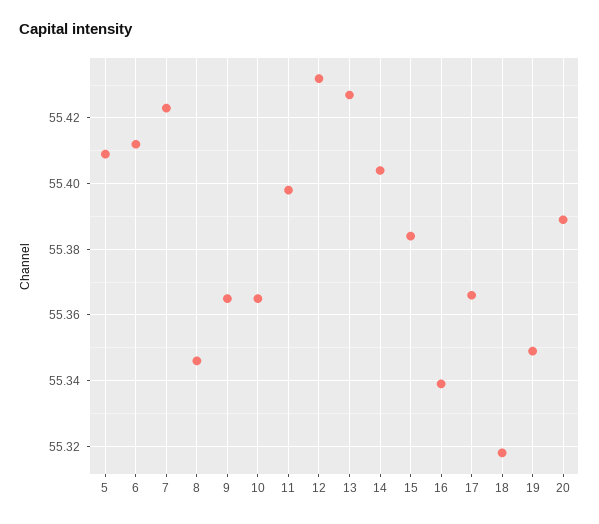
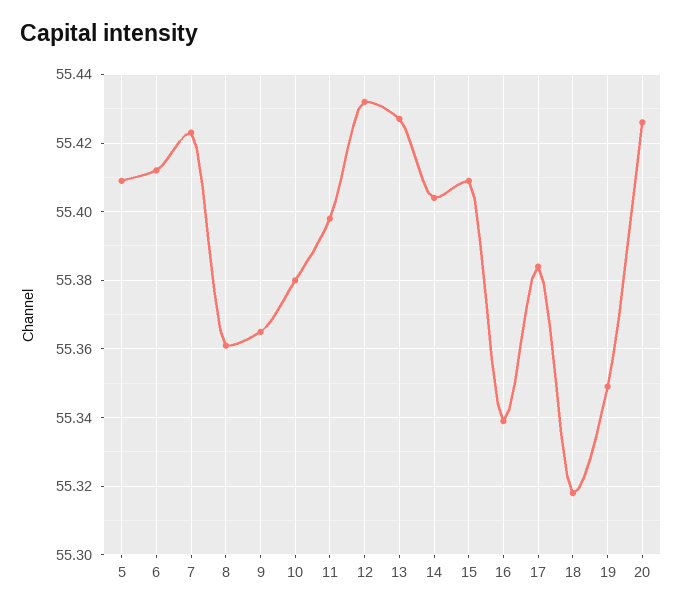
  {
    "5": 55.41,
    "6": 55.41,
    "7": 55.425,
-   "8": 55.345,
+   "8": 55.36,
    "9": 55.365,
-   "10": 55.365,
+   "10": 55.38,
    "11": 55.4,
    "12": 55.43,
    "13": 55.425,
    "14": 55.405,
-   "15": 55.385,
+   "15": 55.41,
    "16": 55.34,
-   "17": 55.365,
+   "17": 55.385,
    "18": 55.32,
    "19": 55.35,
-   "20": 55.39
+   "20": 55.425
  }

